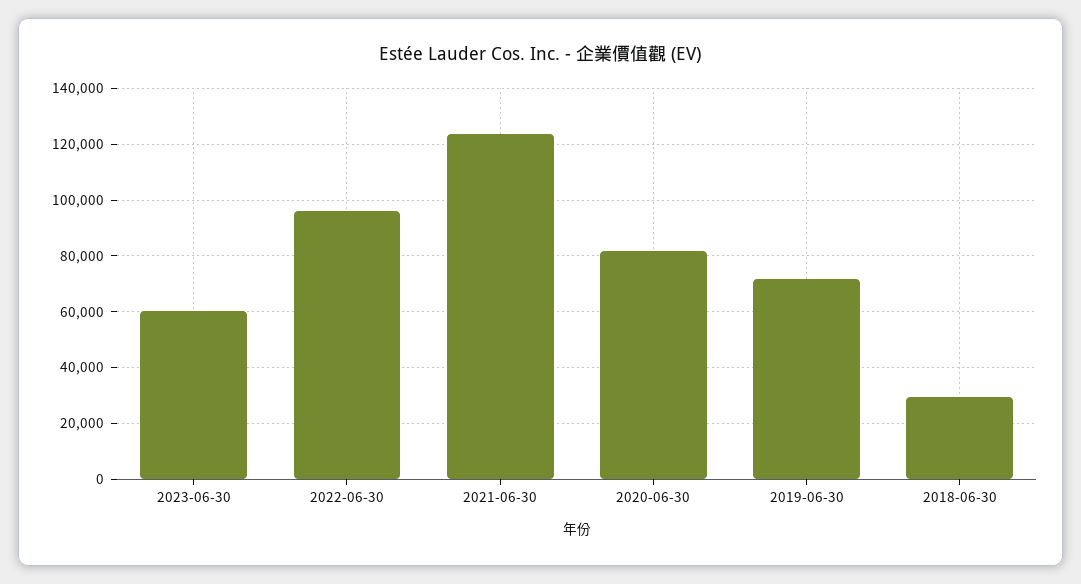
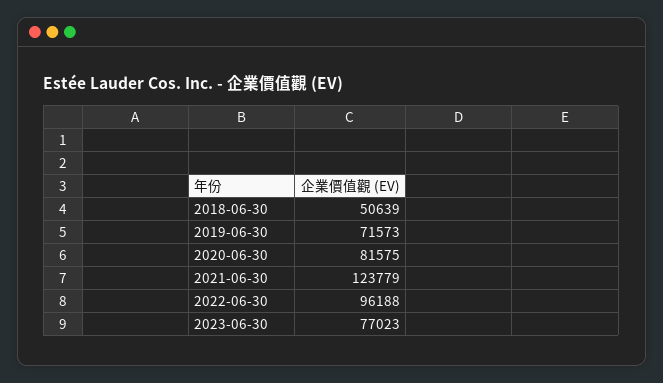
  {
-   "2023-06-30": 60000,
+   "2023-06-30": 77023,
    "2022-06-30": 96188,
    "2021-06-30": 123779,
    "2020-06-30": 81575,
    "2019-06-30": 71573,
-   "2018-06-30": 30000
+   "2018-06-30": 50639
  }

